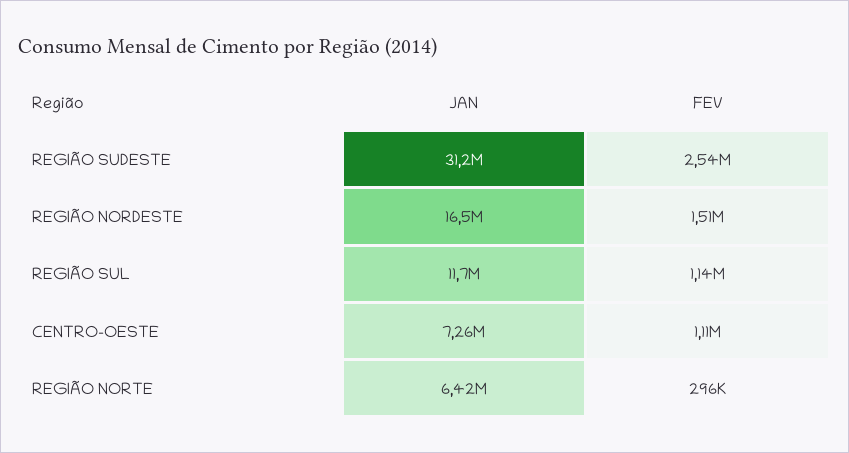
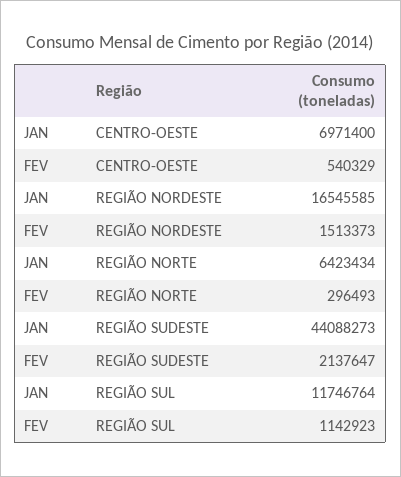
  {
    "JAN": {
-     "REGIÃO SUDESTE": 31200000,
+     "REGIÃO SUDESTE": 44088273,
      "REGIÃO NORDESTE": 16545585,
      "REGIÃO SUL": 11746764,
-     "CENTRO-OESTE": 7260000,
+     "CENTRO-OESTE": 6971400,
      "REGIÃO NORTE": 6423434
    },
    "FEV": {
-     "REGIÃO SUDESTE": 2540000,
+     "REGIÃO SUDESTE": 2137647,
      "REGIÃO NORDESTE": 1513373,
      "REGIÃO SUL": 1142923,
-     "CENTRO-OESTE": 1110000,
+     "CENTRO-OESTE": 540329,
      "REGIÃO NORTE": 296493
    }
  }

